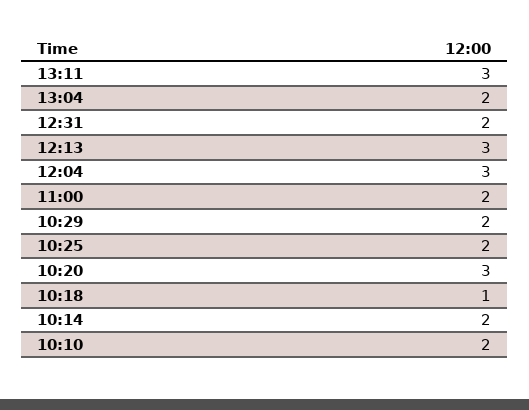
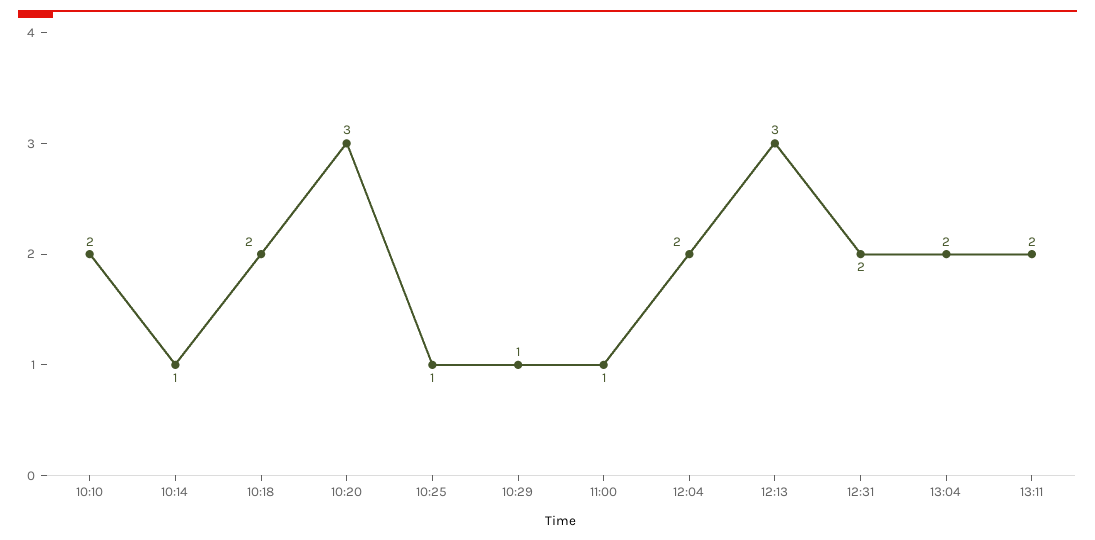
  {
-   "13:11": 3,
+   "13:11": 2,
    "13:04": 2,
    "12:31": 2,
    "12:13": 3,
-   "12:04": 3,
+   "12:04": 2,
-   "11:00": 2,
+   "11:00": 1,
-   "10:29": 2,
+   "10:29": 1,
-   "10:25": 2,
+   "10:25": 1,
    "10:20": 3,
-   "10:18": 1,
+   "10:18": 2,
-   "10:14": 2,
+   "10:14": 1,
    "10:10": 2
  }

